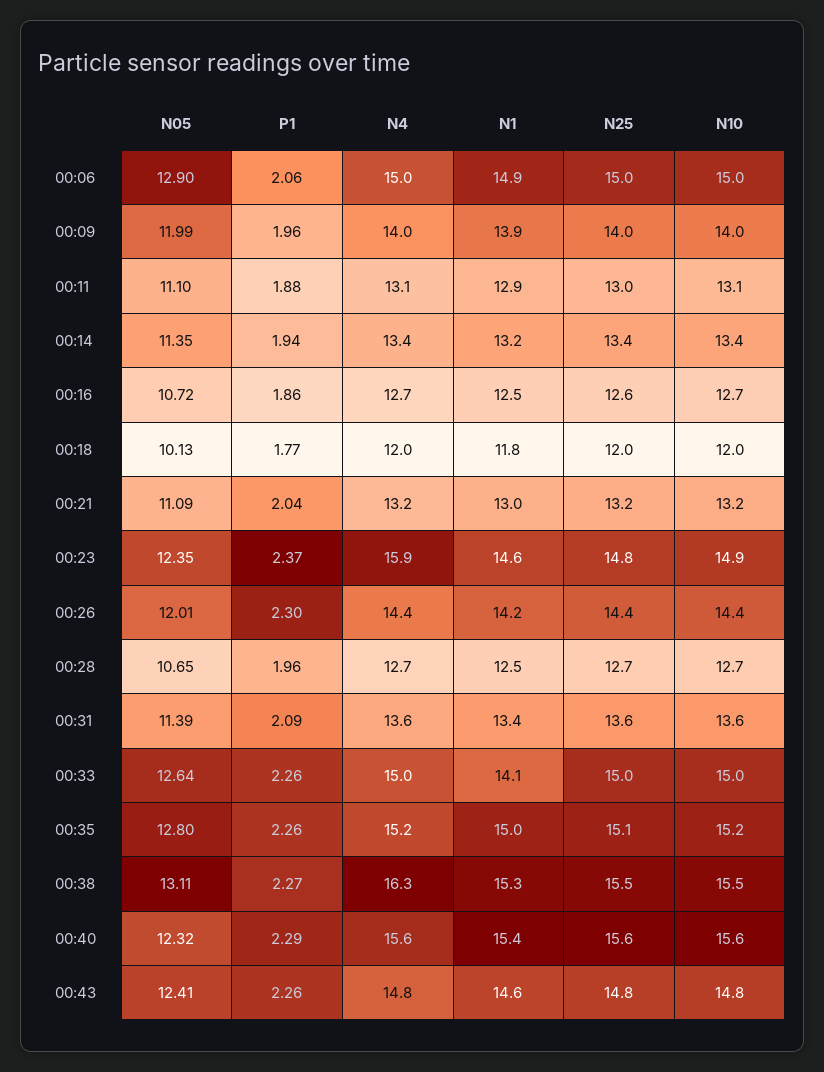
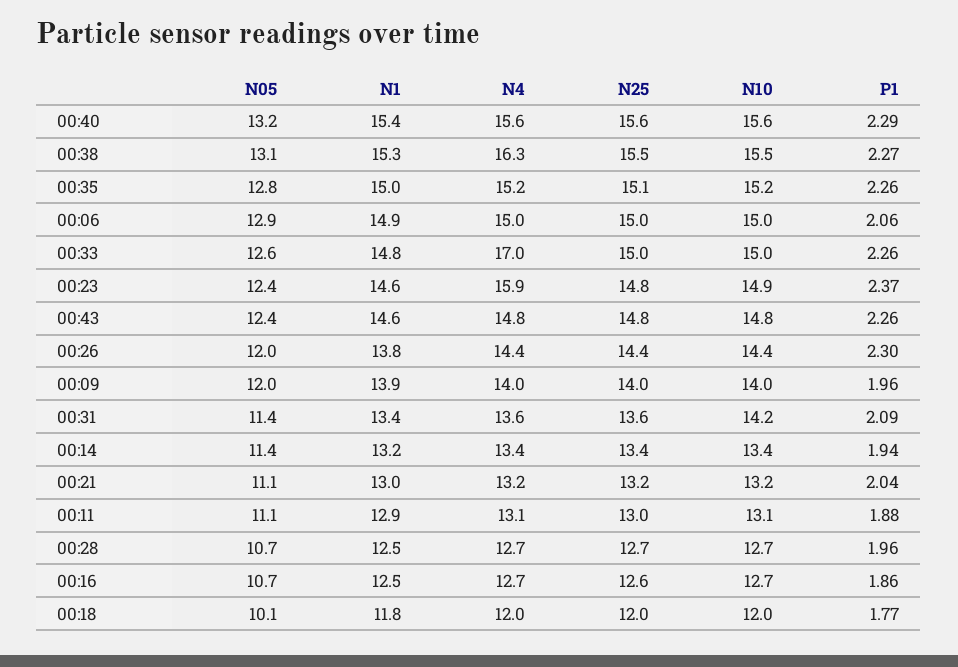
  {
    "N05": {
      "00:06": 12.9,
      "00:09": 11.99,
      "00:11": 11.1,
      "00:14": 11.35,
      "00:16": 10.72,
      "00:18": 10.13,
      "00:21": 11.09,
      "00:23": 12.35,
      "00:26": 12.01,
      "00:28": 10.65,
      "00:31": 11.39,
      "00:33": 12.64,
      "00:35": 12.8,
      "00:38": 13.11,
-     "00:40": 12.32,
+     "00:40": 13.2,
      "00:43": 12.41
    },
    "P1": {
      "00:06": 2.06,
      "00:09": 1.96,
      "00:11": 1.88,
      "00:14": 1.94,
      "00:16": 1.86,
      "00:18": 1.77,
      "00:21": 2.04,
      "00:23": 2.37,
      "00:26": 2.3,
      "00:28": 1.96,
      "00:31": 2.09,
      "00:33": 2.26,
      "00:35": 2.26,
      "00:38": 2.27,
      "00:40": 2.29,
      "00:43": 2.26
    },
    "N4": {
      "00:06": 15,
      "00:09": 14,
      "00:11": 13.1,
      "00:14": 13.4,
      "00:16": 12.7,
      "00:18": 12,
      "00:21": 13.2,
      "00:23": 15.9,
      "00:26": 14.4,
      "00:28": 12.7,
      "00:31": 13.6,
-     "00:33": 15,
+     "00:33": 17,
      "00:35": 15.2,
      "00:38": 16.3,
      "00:40": 15.6,
      "00:43": 14.8
    },
    "N1": {
      "00:06": 14.9,
      "00:09": 13.9,
      "00:11": 12.9,
      "00:14": 13.2,
      "00:16": 12.5,
      "00:18": 11.8,
      "00:21": 13,
      "00:23": 14.6,
-     "00:26": 14.2,
+     "00:26": 13.8,
      "00:28": 12.5,
      "00:31": 13.4,
-     "00:33": 14.1,
+     "00:33": 14.8,
      "00:35": 15,
      "00:38": 15.3,
      "00:40": 15.4,
      "00:43": 14.6
    },
    "N25": {
      "00:06": 15,
      "00:09": 14,
      "00:11": 13,
      "00:14": 13.4,
      "00:16": 12.6,
      "00:18": 12,
      "00:21": 13.2,
      "00:23": 14.8,
      "00:26": 14.4,
      "00:28": 12.7,
      "00:31": 13.6,
      "00:33": 15,
      "00:35": 15.1,
      "00:38": 15.5,
      "00:40": 15.6,
      "00:43": 14.8
    },
    "N10": {
      "00:06": 15,
      "00:09": 14,
      "00:11": 13.1,
      "00:14": 13.4,
      "00:16": 12.7,
      "00:18": 12,
      "00:21": 13.2,
      "00:23": 14.9,
      "00:26": 14.4,
      "00:28": 12.7,
-     "00:31": 13.6,
+     "00:31": 14.2,
      "00:33": 15,
      "00:35": 15.2,
      "00:38": 15.5,
      "00:40": 15.6,
      "00:43": 14.8
    }
  }

